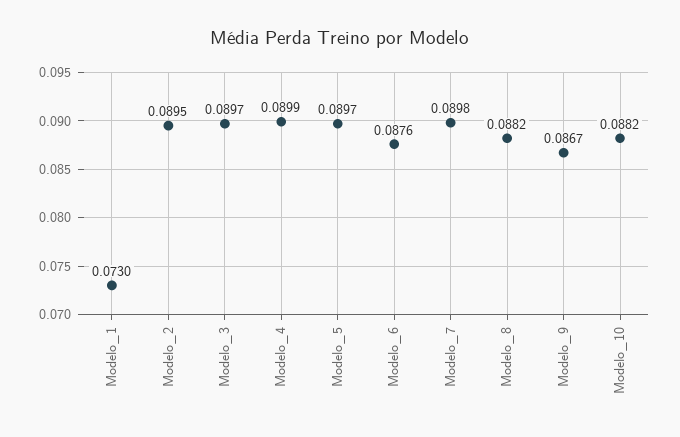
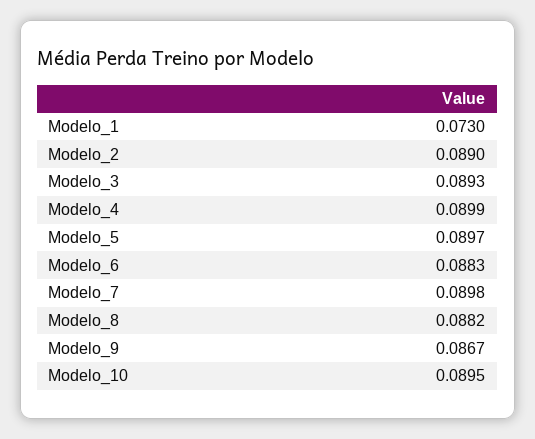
  {
    "Modelo_1": 0.073,
-   "Modelo_2": 0.0895,
+   "Modelo_2": 0.089,
-   "Modelo_3": 0.0897,
+   "Modelo_3": 0.0893,
    "Modelo_4": 0.0899,
    "Modelo_5": 0.0897,
-   "Modelo_6": 0.0876,
+   "Modelo_6": 0.0883,
    "Modelo_7": 0.0898,
    "Modelo_8": 0.0882,
    "Modelo_9": 0.0867,
-   "Modelo_10": 0.0882
+   "Modelo_10": 0.0895
  }

